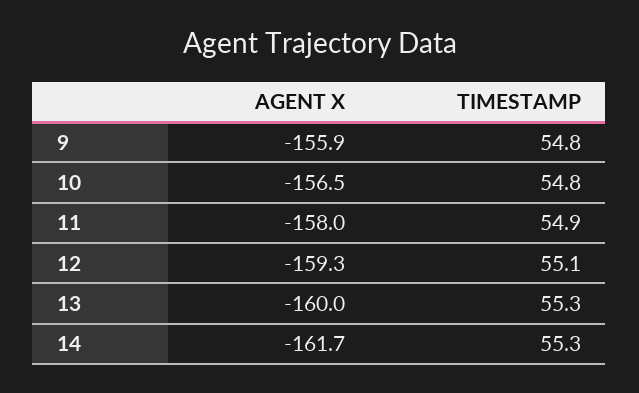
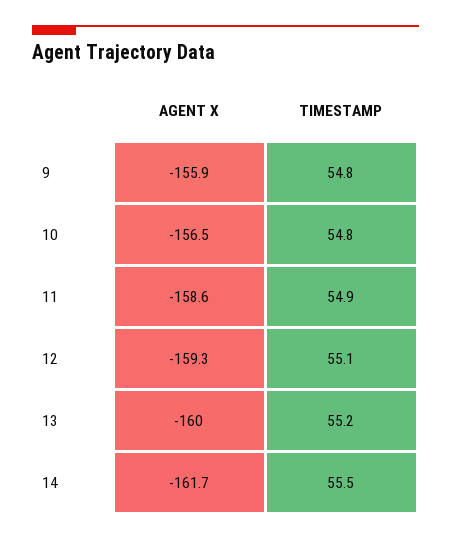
  {
    "AGENT X": {
      "9": -155.9,
      "10": -156.5,
-     "11": -158,
+     "11": -158.6,
      "12": -159.3,
      "13": -160,
      "14": -161.7
    },
    "TIMESTAMP": {
      "9": 54.8,
      "10": 54.8,
      "11": 54.9,
      "12": 55.1,
-     "13": 55.3,
+     "13": 55.2,
-     "14": 55.3
+     "14": 55.5
    }
  }

